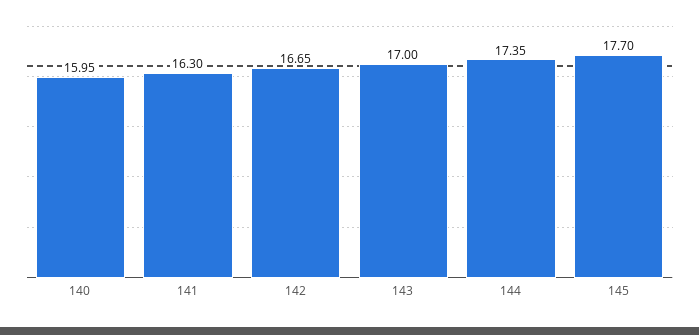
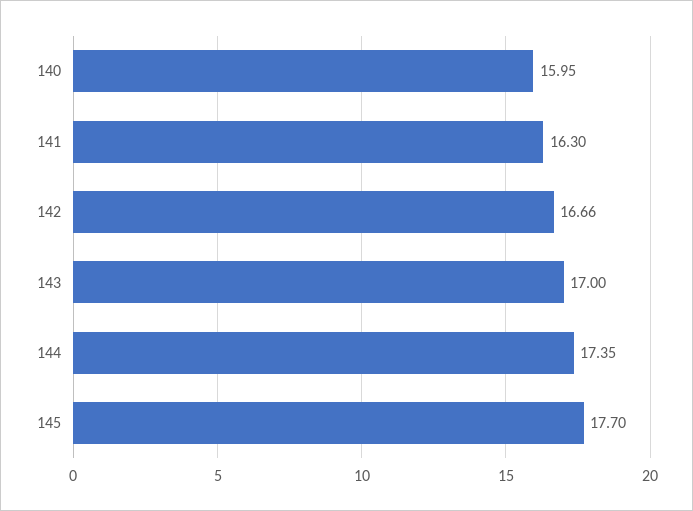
  {
    "140": 15.95,
    "141": 16.3,
-   "142": 16.65,
+   "142": 16.66,
    "143": 17,
    "144": 17.35,
    "145": 17.7
  }

